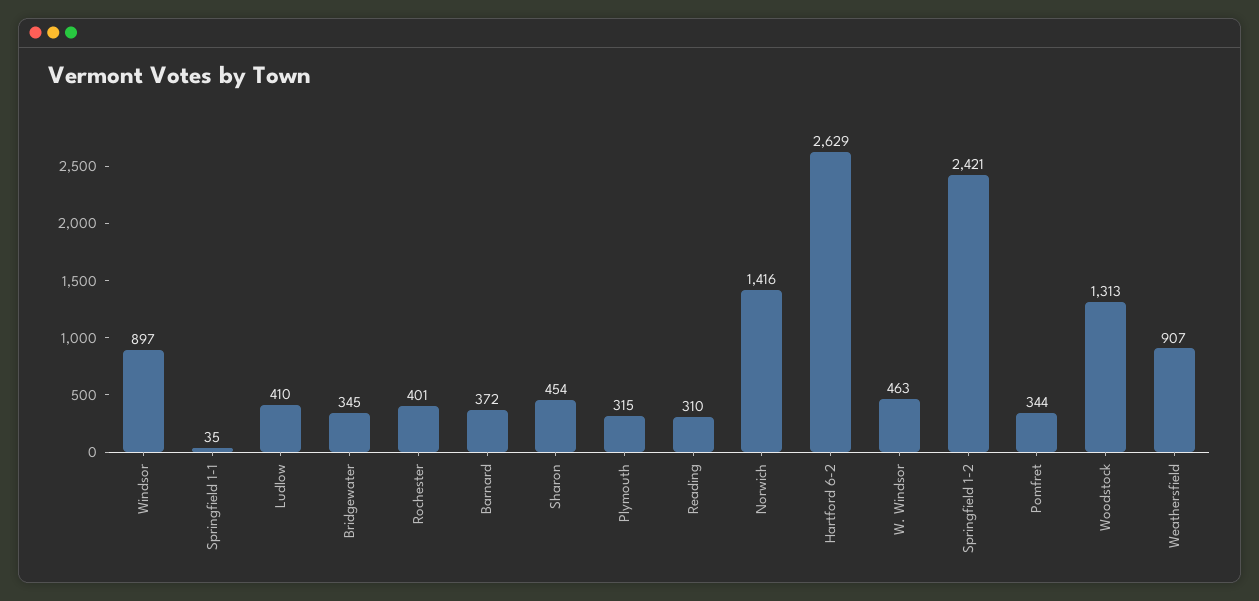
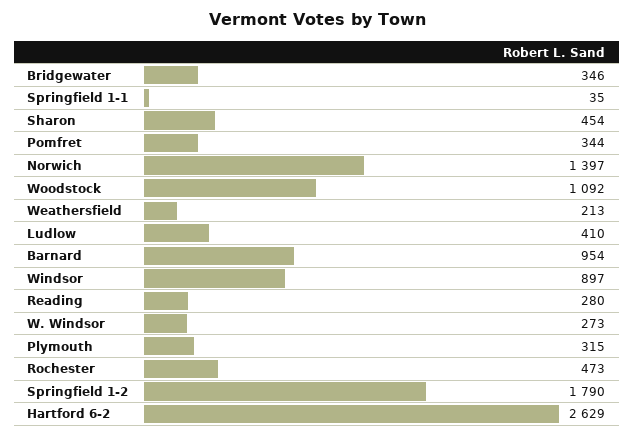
  {
    "Windsor": 897,
    "Springfield 1-1": 35,
    "Ludlow": 410,
-   "Bridgewater": 345,
+   "Bridgewater": 346,
-   "Rochester": 401,
+   "Rochester": 473,
-   "Barnard": 372,
+   "Barnard": 954,
    "Sharon": 454,
    "Plymouth": 315,
-   "Reading": 310,
+   "Reading": 280,
-   "Norwich": 1416,
+   "Norwich": 1397,
    "Hartford 6-2": 2629,
-   "W. Windsor": 463,
+   "W. Windsor": 273,
-   "Springfield 1-2": 2421,
+   "Springfield 1-2": 1790,
    "Pomfret": 344,
-   "Woodstock": 1313,
+   "Woodstock": 1092,
-   "Weathersfield": 907
+   "Weathersfield": 213
  }

